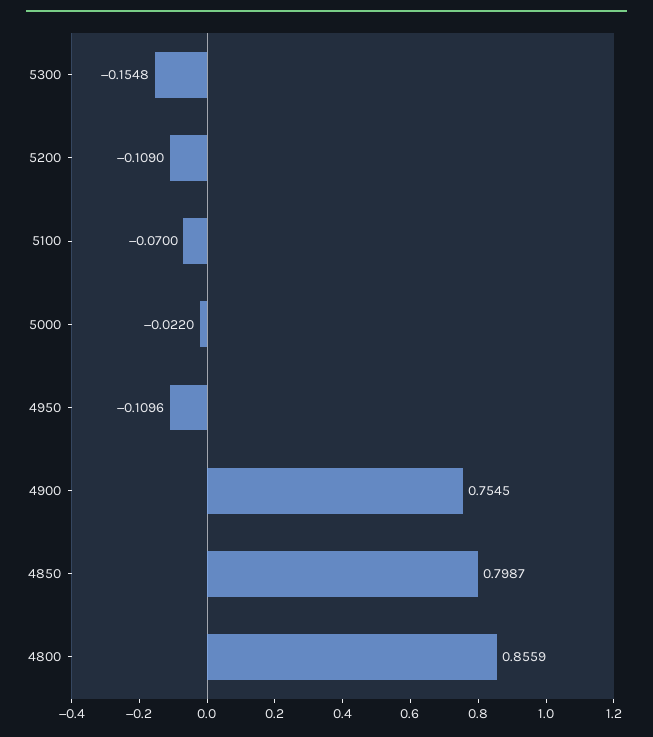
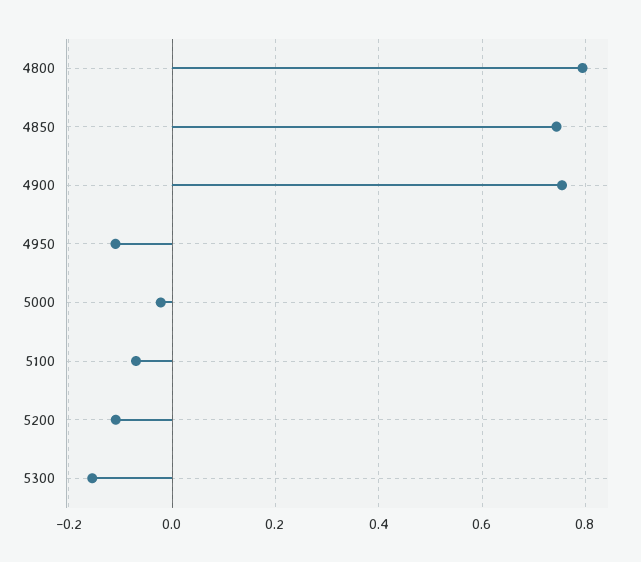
  {
    "5300": -0.1548,
    "5200": -0.109,
    "5100": -0.07,
    "5000": -0.022,
    "4950": -0.1096,
    "4900": 0.7545,
-   "4850": 0.7987,
+   "4850": 0.74,
-   "4800": 0.8559
+   "4800": 0.8
  }

